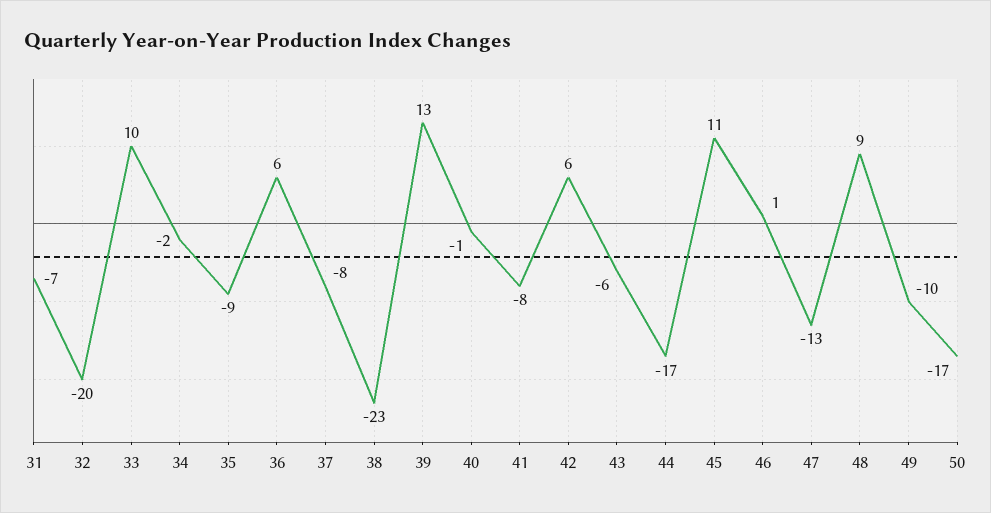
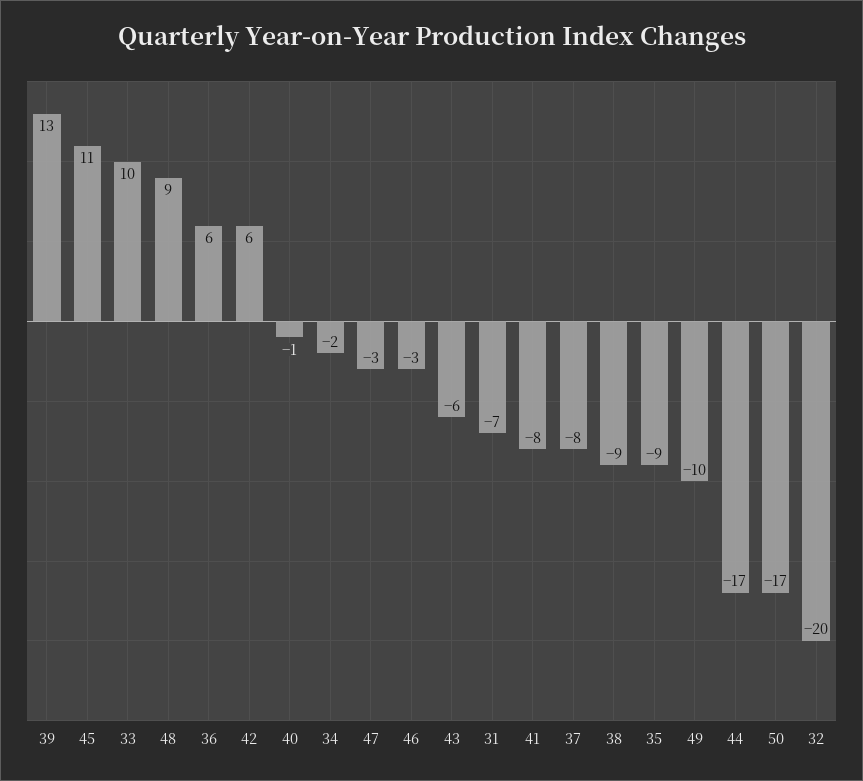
  {
    "31": -7,
    "32": -20,
    "33": 10,
    "34": -2,
    "35": -9,
    "36": 6,
    "37": -8,
-   "38": -23,
+   "38": -9,
    "39": 13,
    "40": -1,
    "41": -8,
    "42": 6,
    "43": -6,
    "44": -17,
    "45": 11,
-   "46": 1,
+   "46": -3,
-   "47": -13,
+   "47": -3,
    "48": 9,
    "49": -10,
    "50": -17
  }

